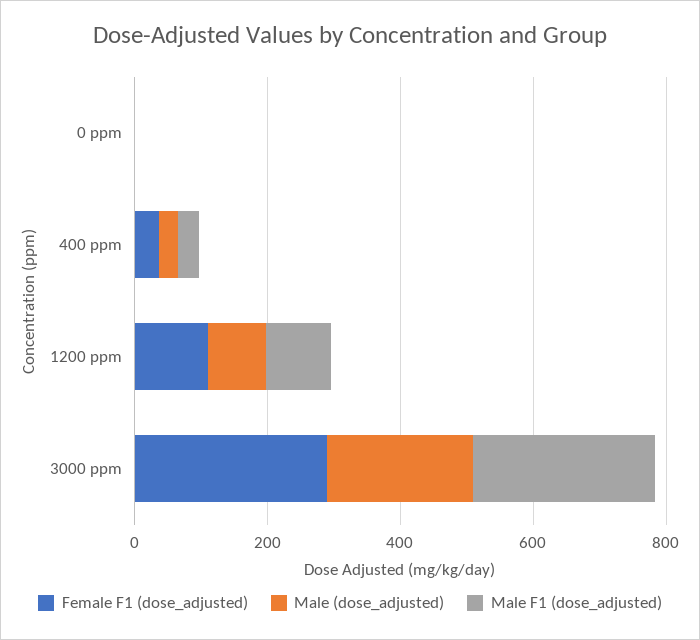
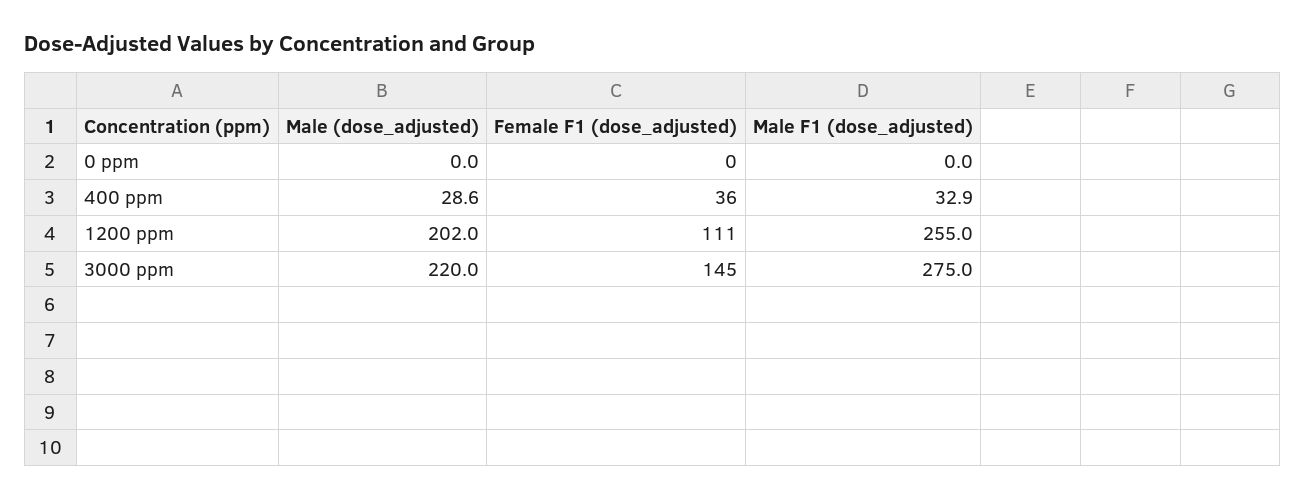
  {
    "Female F1 (dose_adjusted)": {
      "0 ppm": 0,
      "400 ppm": 36,
      "1200 ppm": 111,
-     "3000 ppm": 300
+     "3000 ppm": 145
    },
    "Male (dose_adjusted)": {
      "0 ppm": 0,
      "400 ppm": 28.6,
-     "1200 ppm": 100,
+     "1200 ppm": 202,
      "3000 ppm": 220
    },
    "Male F1 (dose_adjusted)": {
      "0 ppm": 0,
      "400 ppm": 32.9,
-     "1200 ppm": 100,
+     "1200 ppm": 255,
      "3000 ppm": 275
    }
  }

